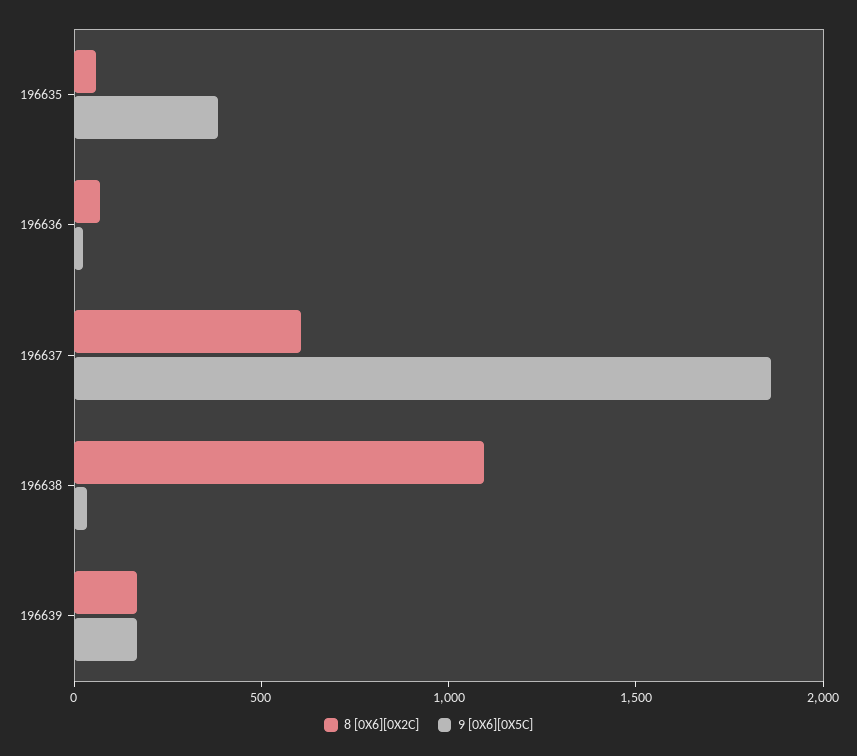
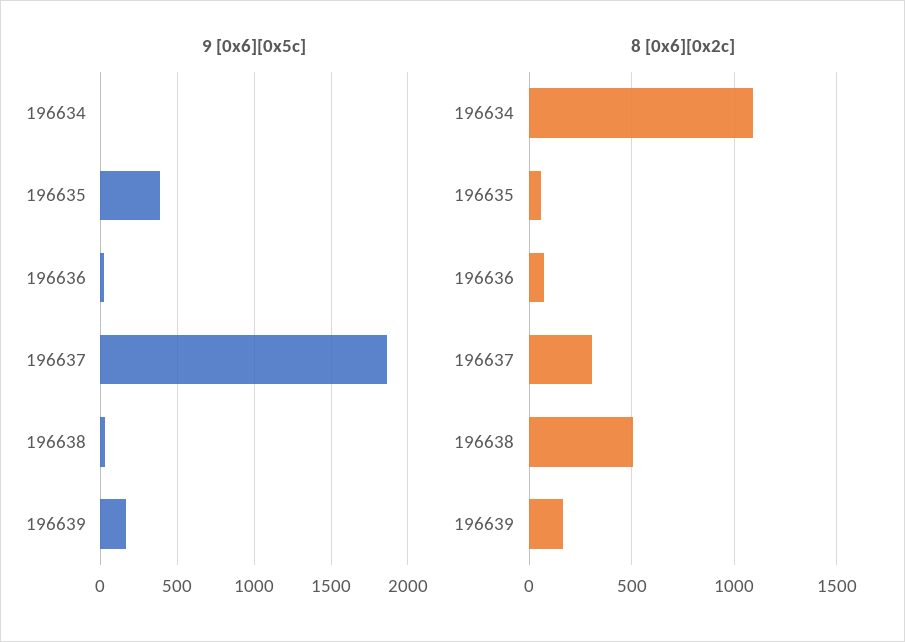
  {
    "8 [0X6][0X2C]": {
      "196635": 50,
      "196636": 50,
-     "196637": 600,
+     "196637": 300,
-     "196638": 1100,
+     "196638": 500,
-     "196639": 150
+     "196639": 150,
+     "196634": 1100
    },
    "9 [0X6][0X5C]": {
      "196635": 400,
      "196636": 0,
      "196637": 1850,
      "196638": 50,
-     "196639": 150
+     "196639": 150,
+     "196634": 0
    }
  }

